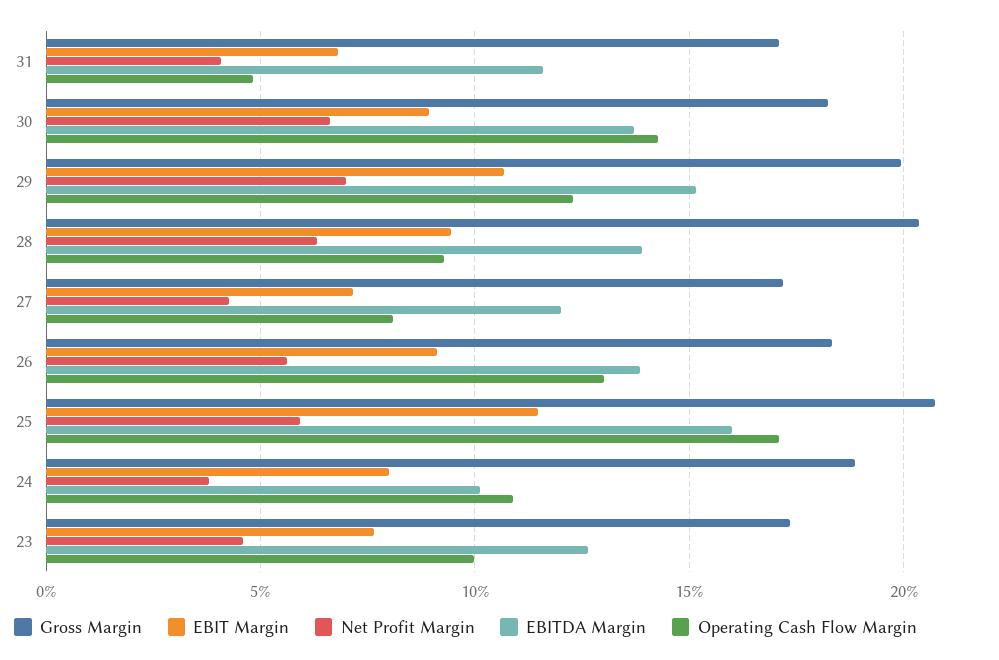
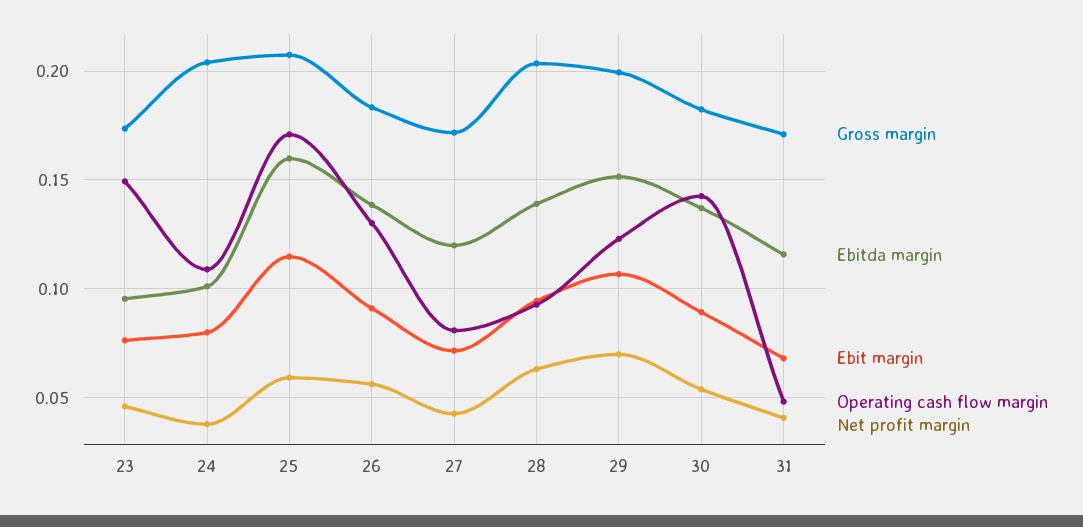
  {
    "Gross Margin": {
      "31": 0.17,
      "30": 0.18,
      "29": 0.2,
      "28": 0.205,
      "27": 0.17,
      "26": 0.185,
      "25": 0.205,
-     "24": 0.19,
+     "24": 0.205,
      "23": 0.175
    },
    "EBIT Margin": {
      "31": 0.07,
      "30": 0.09,
      "29": 0.105,
      "28": 0.095,
      "27": 0.07,
      "26": 0.09,
      "25": 0.115,
      "24": 0.08,
      "23": 0.075
    },
    "Net Profit Margin": {
      "31": 0.04,
-     "30": 0.065,
+     "30": 0.055,
      "29": 0.07,
      "28": 0.065,
      "27": 0.045,
      "26": 0.055,
      "25": 0.06,
      "24": 0.04,
      "23": 0.045
    },
    "EBITDA Margin": {
      "31": 0.115,
      "30": 0.135,
      "29": 0.15,
      "28": 0.14,
      "27": 0.12,
      "26": 0.14,
      "25": 0.16,
      "24": 0.1,
-     "23": 0.125
+     "23": 0.095
    },
    "Operating Cash Flow Margin": {
      "31": 0.05,
      "30": 0.145,
      "29": 0.125,
      "28": 0.095,
      "27": 0.08,
      "26": 0.13,
      "25": 0.17,
      "24": 0.11,
-     "23": 0.1
+     "23": 0.15
    }
  }

